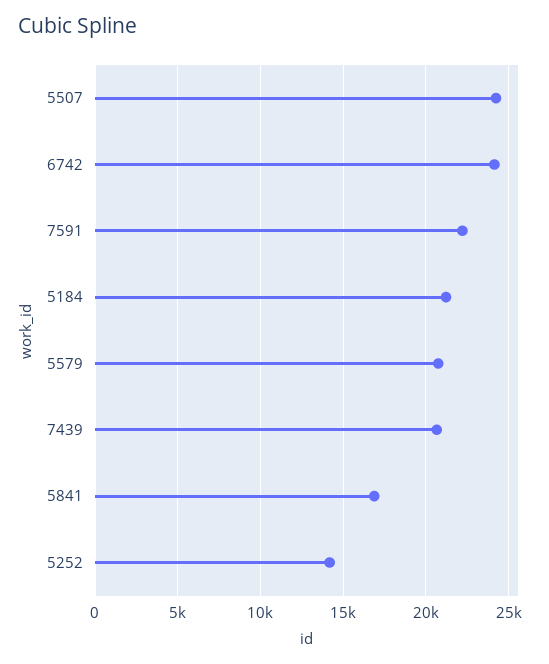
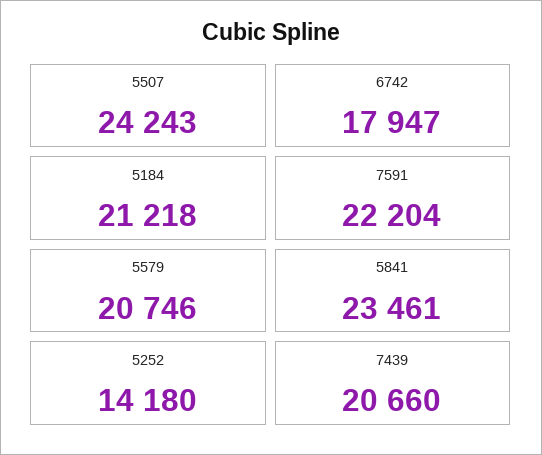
  {
    "5507": 24243,
-   "6742": 24000,
+   "6742": 17947,
    "7591": 22204,
    "5184": 21218,
    "5579": 20746,
    "7439": 20660,
-   "5841": 17000,
+   "5841": 23461,
    "5252": 14180
  }

